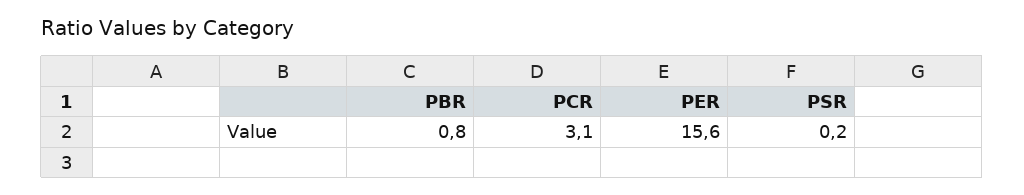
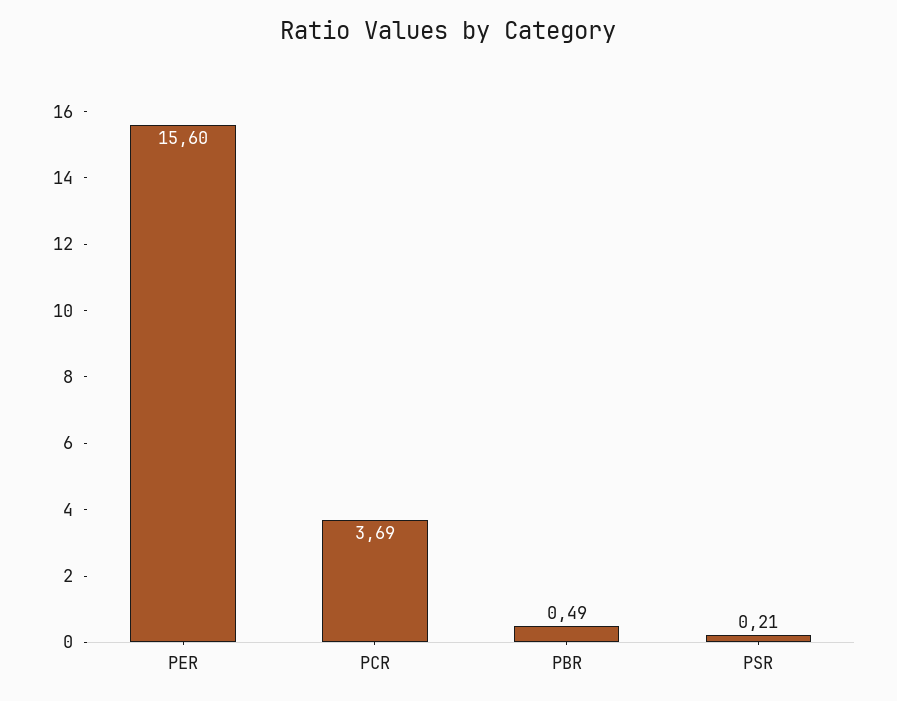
  {
-   "PBR": 0.8,
+   "PBR": 0.49,
-   "PCR": 3.1,
+   "PCR": 3.69,
    "PER": 15.6,
    "PSR": 0.21
  }

